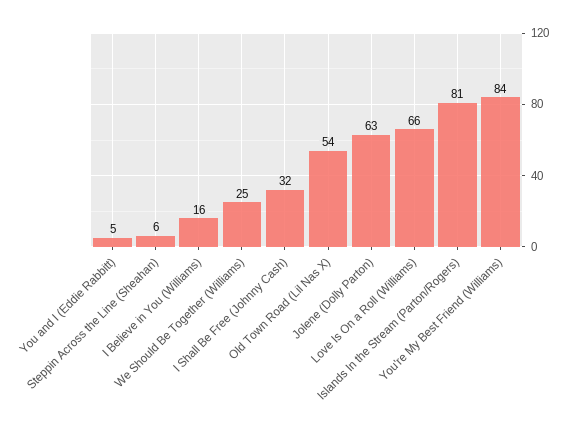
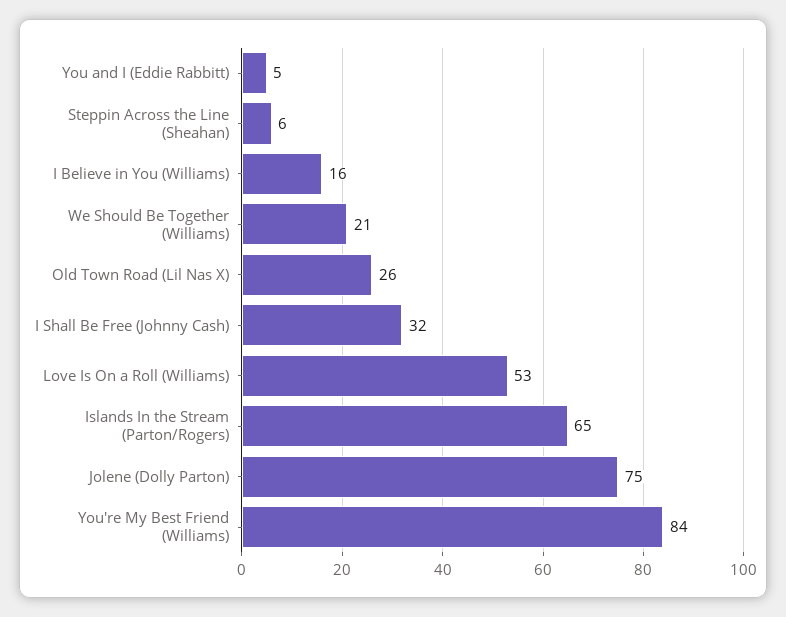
  {
    "You and I (Eddie Rabbitt)": 5,
    "Steppin Across the Line (Sheahan)": 6,
    "I Believe in You (Williams)": 16,
-   "We Should Be Together (Williams)": 25,
+   "We Should Be Together (Williams)": 21,
    "I Shall Be Free (Johnny Cash)": 32,
-   "Old Town Road (Lil Nas X)": 54,
+   "Old Town Road (Lil Nas X)": 26,
-   "Jolene (Dolly Parton)": 63,
+   "Jolene (Dolly Parton)": 75,
-   "Love Is On a Roll (Williams)": 66,
+   "Love Is On a Roll (Williams)": 53,
-   "Islands In the Stream (Parton/Rogers)": 81,
+   "Islands In the Stream (Parton/Rogers)": 65,
    "You're My Best Friend (Williams)": 84
  }

